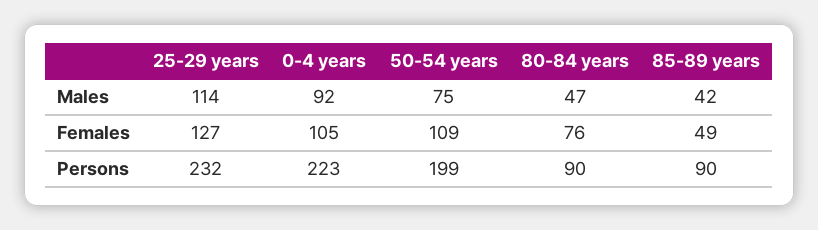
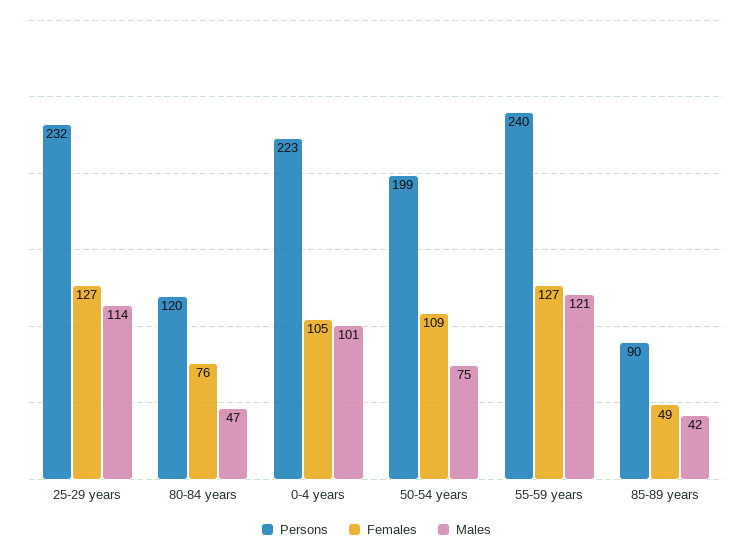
  {
    "Males": {
      "25-29 years": 114,
-     "0-4 years": 92,
+     "0-4 years": 101,
      "50-54 years": 75,
      "80-84 years": 47,
-     "85-89 years": 42
+     "85-89 years": 42,
+     "55-59 years": 121
    },
    "Females": {
      "25-29 years": 127,
      "0-4 years": 105,
      "50-54 years": 109,
      "80-84 years": 76,
-     "85-89 years": 49
+     "85-89 years": 49,
+     "55-59 years": 127
    },
    "Persons": {
      "25-29 years": 232,
      "0-4 years": 223,
      "50-54 years": 199,
-     "80-84 years": 90,
+     "80-84 years": 120,
-     "85-89 years": 90
+     "85-89 years": 90,
+     "55-59 years": 240
    }
  }

